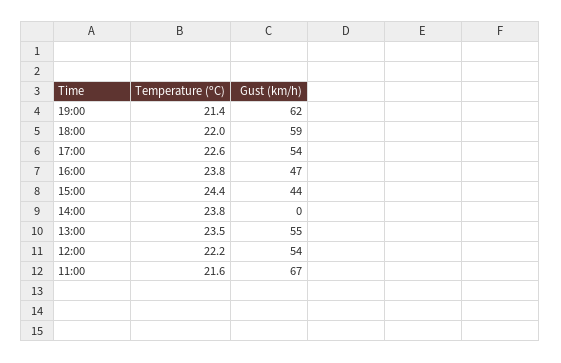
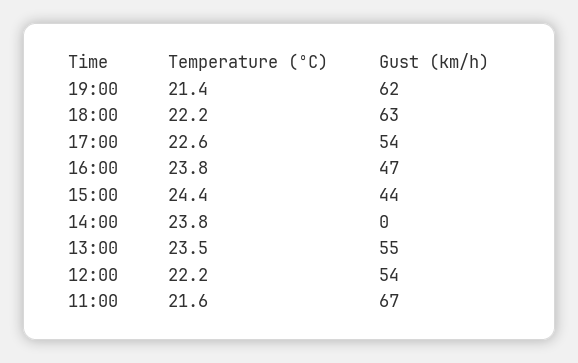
  {
    "Temperature (ºC)": {
      "19:00": 21.4,
-     "18:00": 22,
+     "18:00": 22.2,
      "17:00": 22.6,
      "16:00": 23.8,
      "15:00": 24.4,
      "14:00": 23.8,
      "13:00": 23.5,
      "12:00": 22.2,
      "11:00": 21.6
    },
    "Gust (km/h)": {
      "19:00": 62,
-     "18:00": 59,
+     "18:00": 63,
      "17:00": 54,
      "16:00": 47,
      "15:00": 44,
      "14:00": 0,
      "13:00": 55,
      "12:00": 54,
      "11:00": 67
    }
  }

